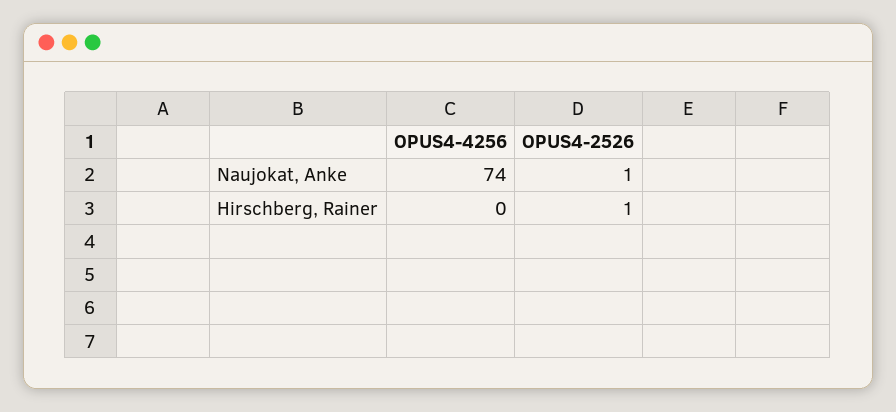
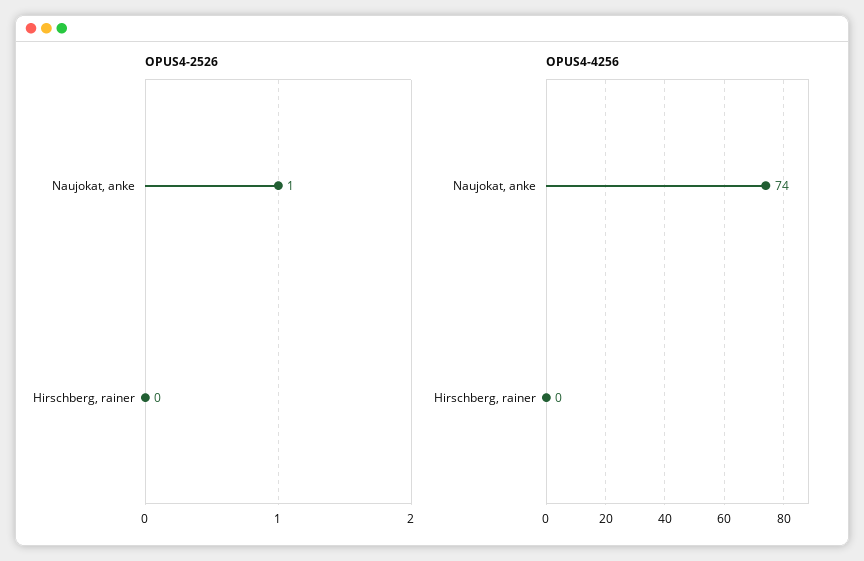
  {
    "OPUS4-4256": {
      "Naujokat, Anke": 74,
      "Hirschberg, Rainer": 0
    },
    "OPUS4-2526": {
      "Naujokat, Anke": 1,
-     "Hirschberg, Rainer": 1
+     "Hirschberg, Rainer": 0
    }
  }

